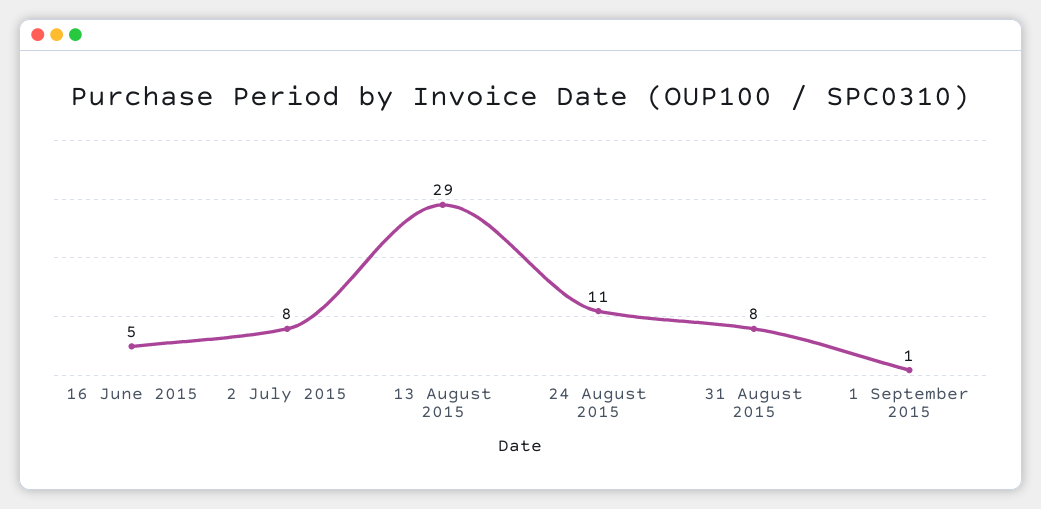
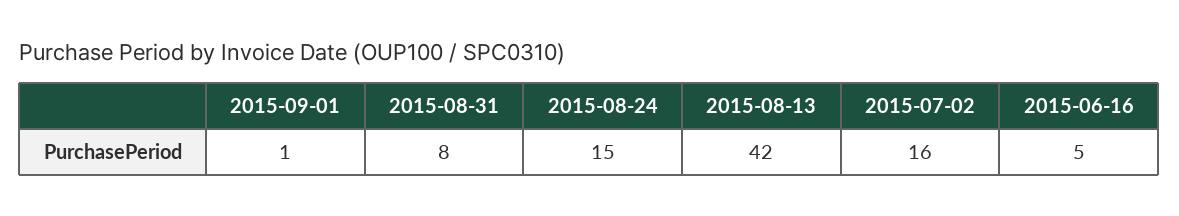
  {
    "16 June 2015": 5,
-   "2 July 2015": 8,
+   "2 July 2015": 16,
-   "13 August 2015": 29,
+   "13 August 2015": 42,
-   "24 August 2015": 11,
+   "24 August 2015": 15,
    "31 August 2015": 8,
    "1 September 2015": 1
  }

